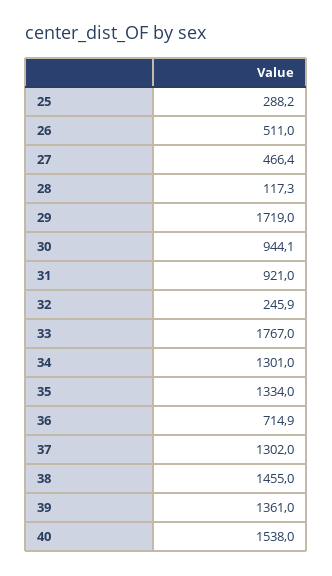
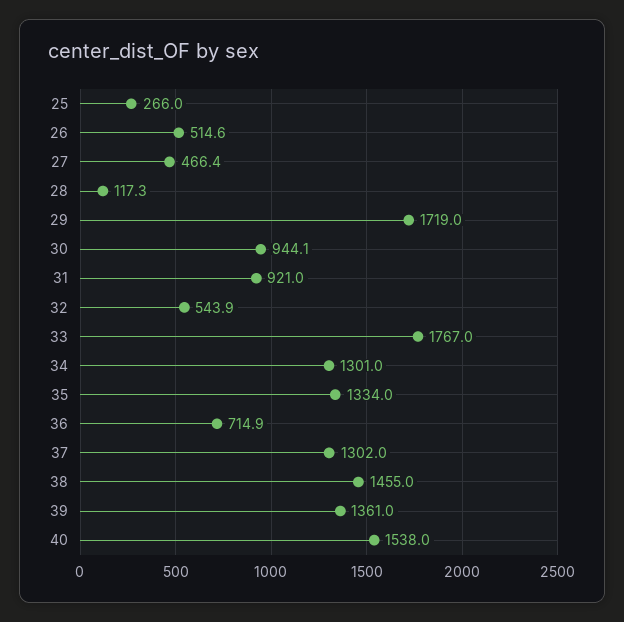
  {
-   "25": 288.2,
+   "25": 266,
-   "26": 511,
+   "26": 514.6,
    "27": 466.4,
    "28": 117.3,
    "29": 1719,
    "30": 944.1,
    "31": 921,
-   "32": 245.9,
+   "32": 543.9,
    "33": 1767,
    "34": 1301,
    "35": 1334,
    "36": 714.9,
    "37": 1302,
    "38": 1455,
    "39": 1361,
    "40": 1538
  }

